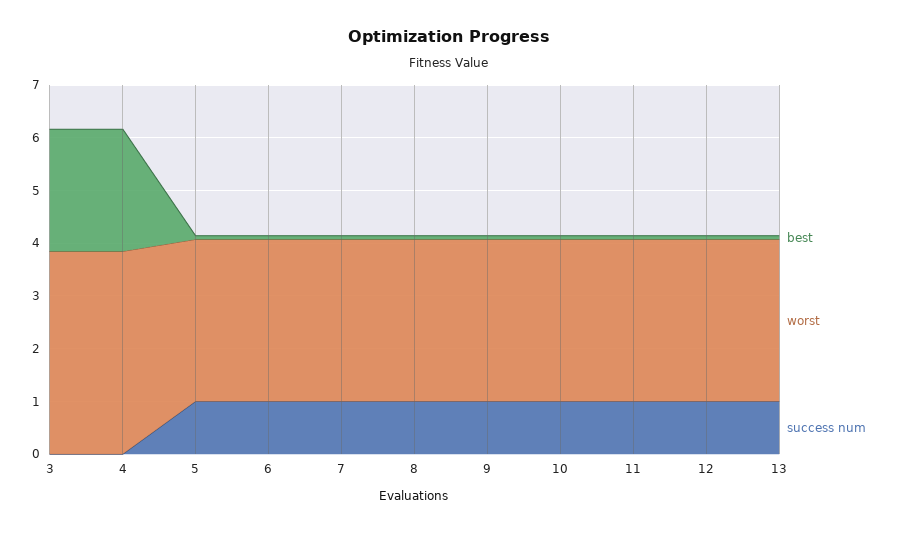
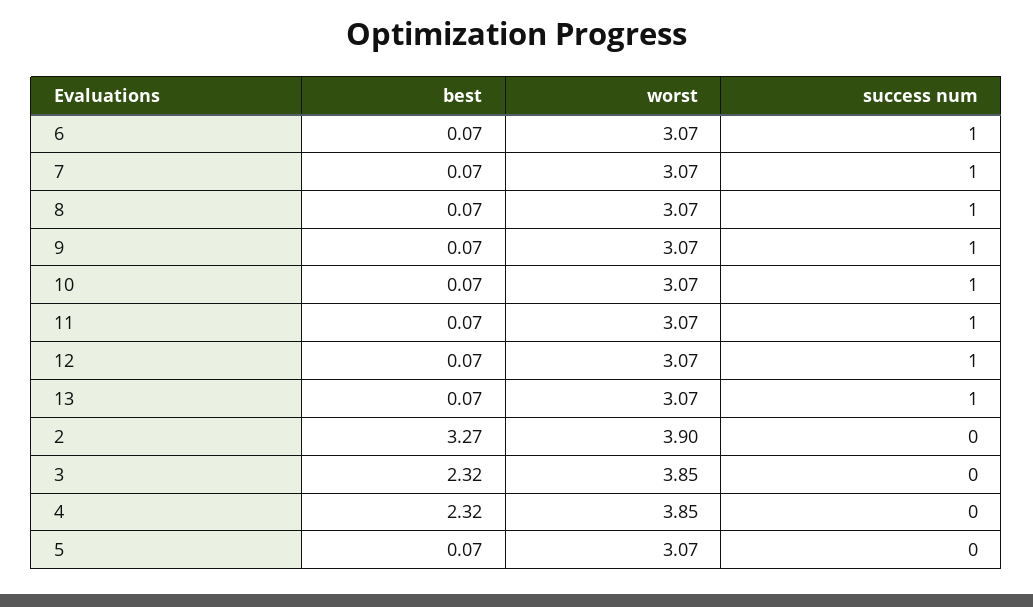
  {
    "best": {
      "3": 2.32,
      "4": 2.32,
      "5": 0.07,
      "6": 0.07,
      "7": 0.07,
      "8": 0.07,
      "9": 0.07,
      "10": 0.07,
      "11": 0.07,
      "12": 0.07,
-     "13": 0.07
+     "13": 0.07,
+     "2": 3.27
    },
    "worst": {
      "3": 3.85,
      "4": 3.85,
      "5": 3.07,
      "6": 3.07,
      "7": 3.07,
      "8": 3.07,
      "9": 3.07,
      "10": 3.07,
      "11": 3.07,
      "12": 3.07,
-     "13": 3.07
+     "13": 3.07,
+     "2": 3.9
    },
    "success num": {
      "3": 0,
      "4": 0,
-     "5": 1,
+     "5": 0,
      "6": 1,
      "7": 1,
      "8": 1,
      "9": 1,
      "10": 1,
      "11": 1,
      "12": 1,
-     "13": 1
+     "13": 1,
+     "2": 0
    }
  }

